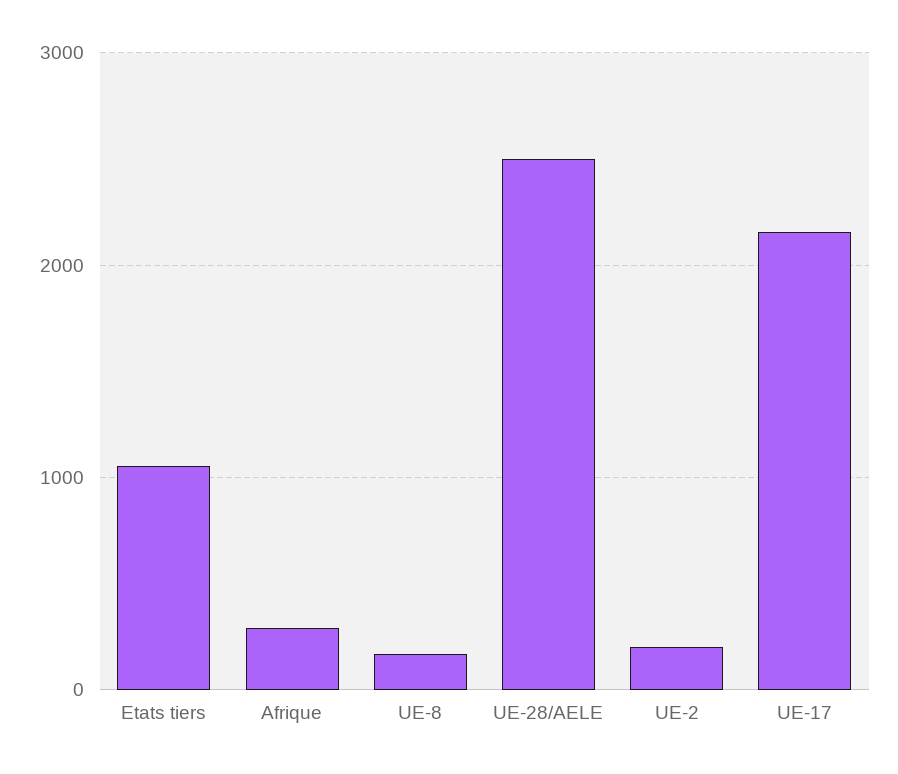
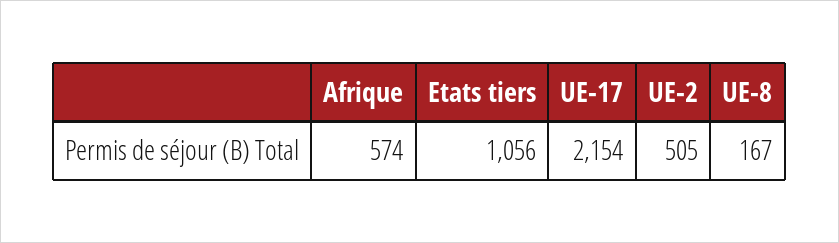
  {
    "Etats tiers": 1056,
-   "Afrique": 300,
+   "Afrique": 574,
    "UE-8": 167,
-   "UE-28/AELE": 2500,
-   "UE-2": 200,
+   "UE-2": 505,
    "UE-17": 2154
  }

